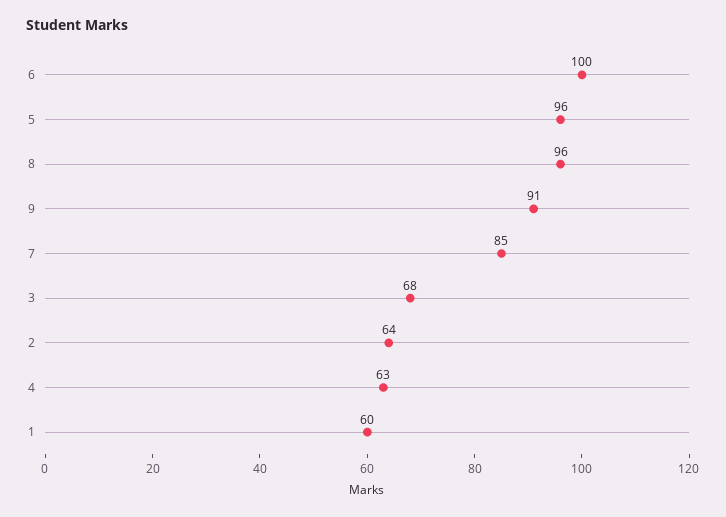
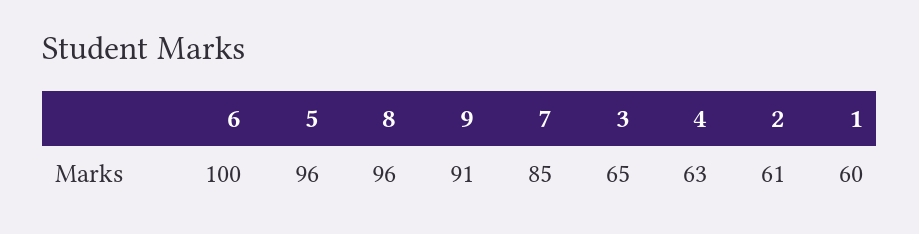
  {
    "6": 100,
    "5": 96,
    "8": 96,
    "9": 91,
    "7": 85,
-   "3": 68,
+   "3": 65,
-   "2": 64,
+   "2": 61,
    "4": 63,
    "1": 60
  }

